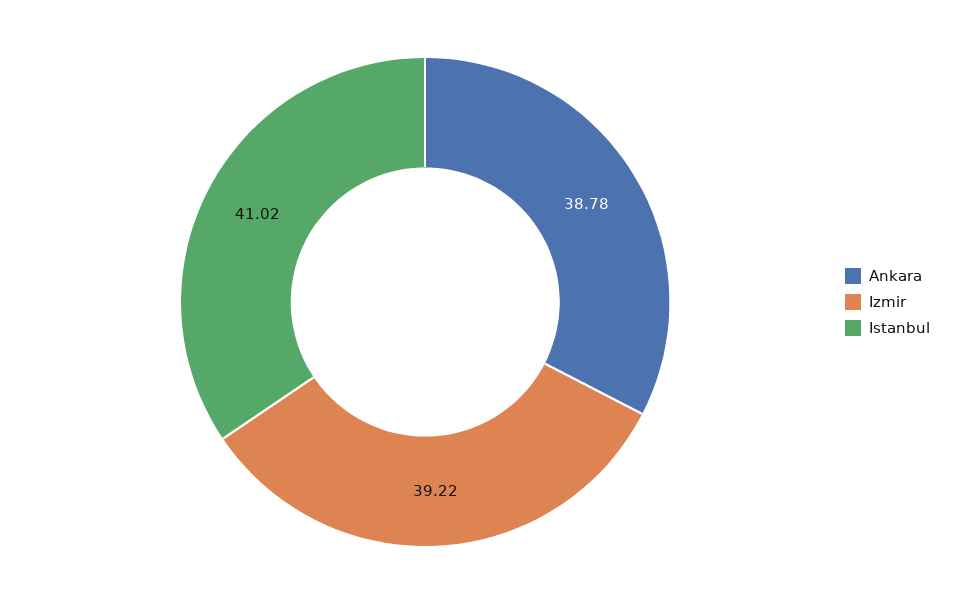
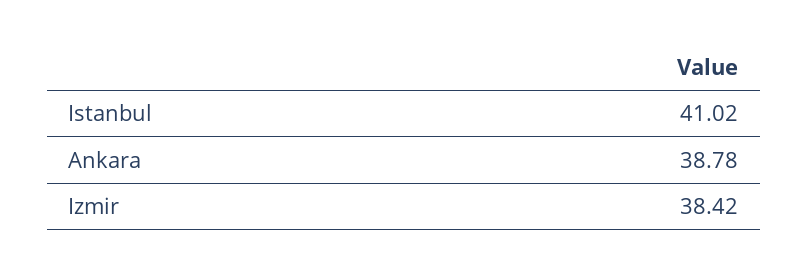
  {
    "Ankara": 38.78,
-   "Izmir": 39.22,
+   "Izmir": 38.42,
    "Istanbul": 41.02
  }

